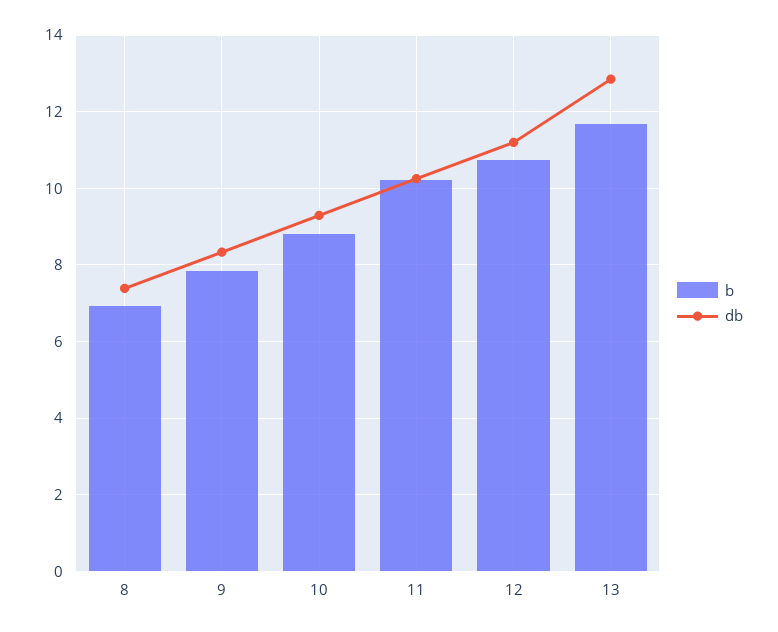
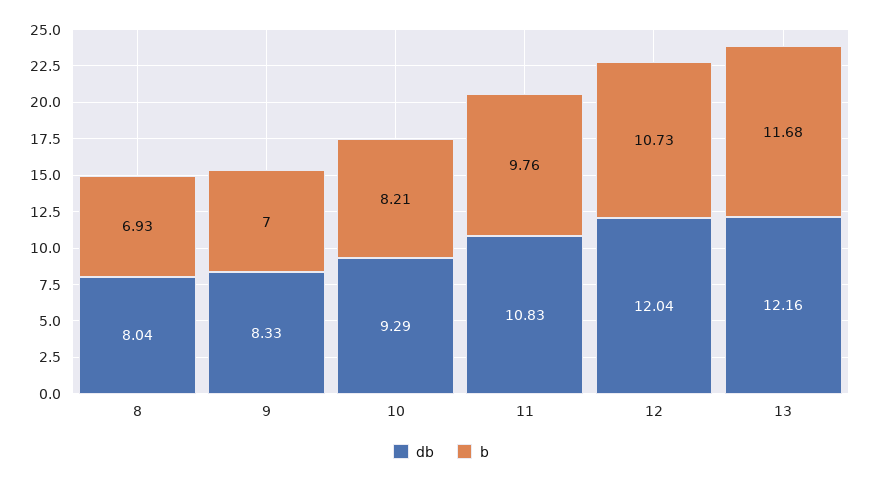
  {
    "b": {
      "8": 6.93,
-     "9": 7.8,
+     "9": 7,
-     "10": 8.8,
+     "10": 8.21,
-     "11": 10.2,
+     "11": 9.76,
      "12": 10.73,
      "13": 11.68
    },
    "db": {
-     "8": 7.4,
+     "8": 8.04,
      "9": 8.33,
      "10": 9.29,
-     "11": 10.2,
+     "11": 10.83,
-     "12": 11.2,
+     "12": 12.04,
-     "13": 12.8
+     "13": 12.16
    }
  }

